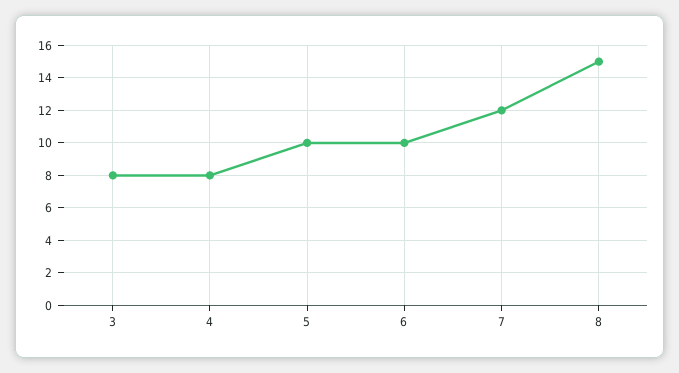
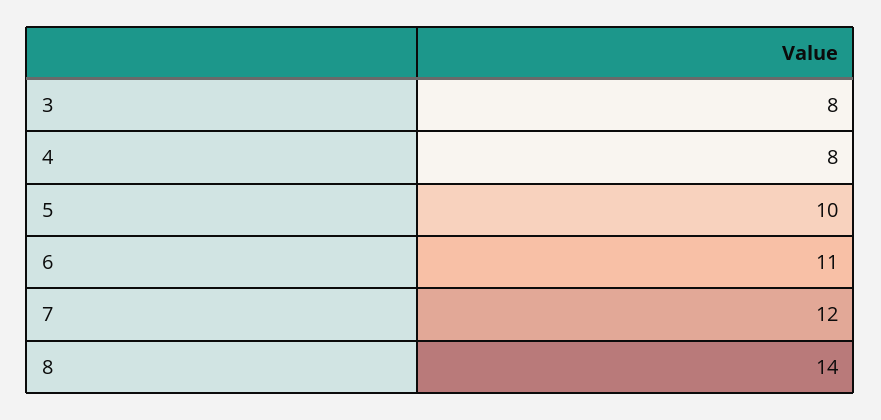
  {
    "3": 8,
    "4": 8,
    "5": 10,
-   "6": 10,
+   "6": 11,
    "7": 12,
-   "8": 15
+   "8": 14
  }

